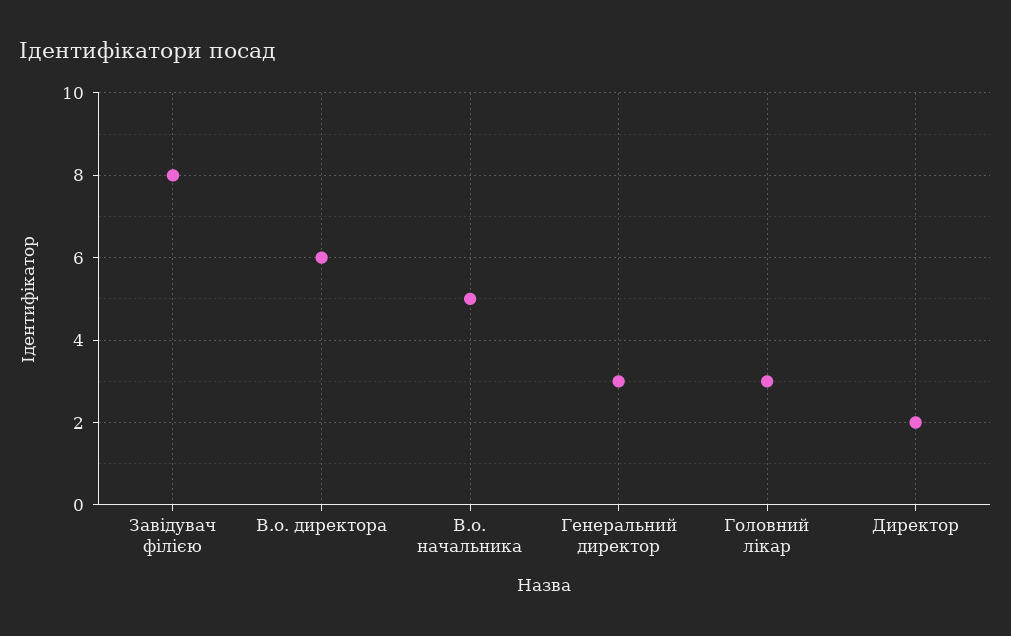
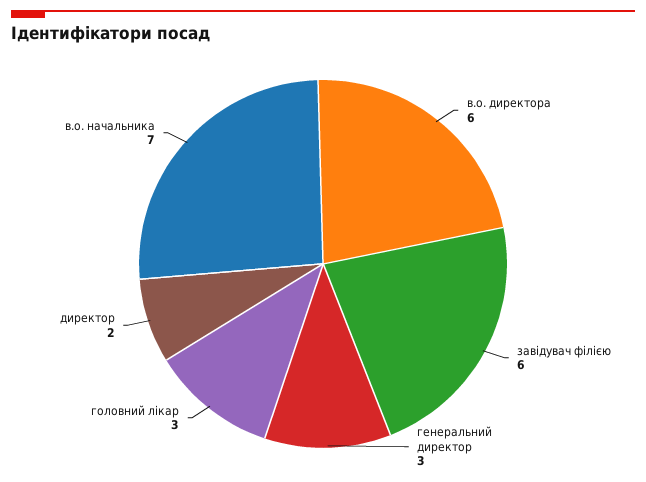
  {
-   "Завідувач філією": 8,
+   "Завідувач філією": 6,
    "В.о. директора": 6,
-   "В.о. начальника": 5,
+   "В.о. начальника": 7,
    "Генеральний директор": 3,
    "Головний лікар": 3,
    "Директор": 2
  }

